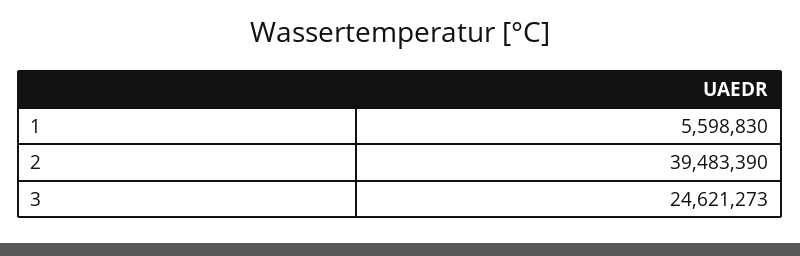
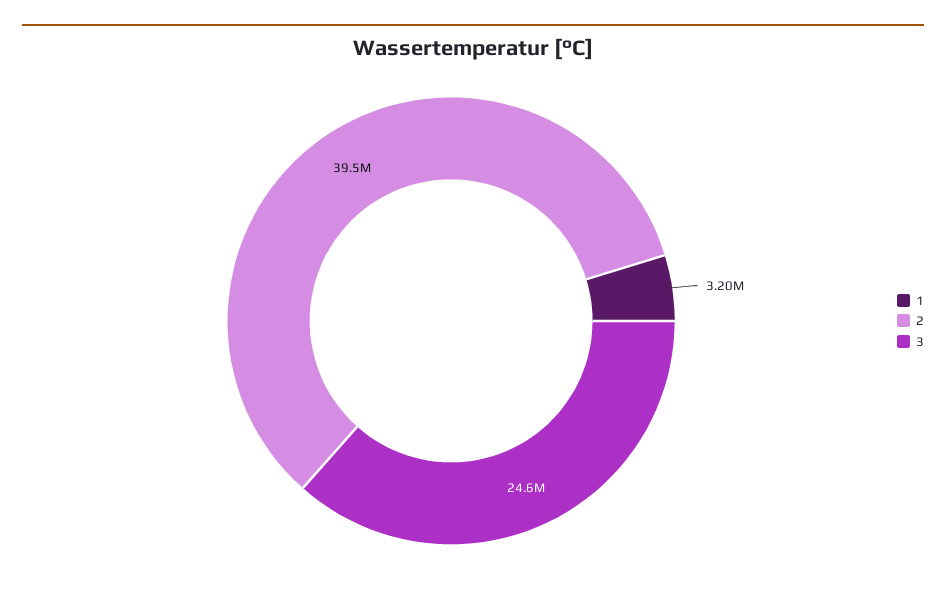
  {
-   "1": 5598830,
+   "1": 3200000,
    "2": 39483390,
    "3": 24621273
  }

